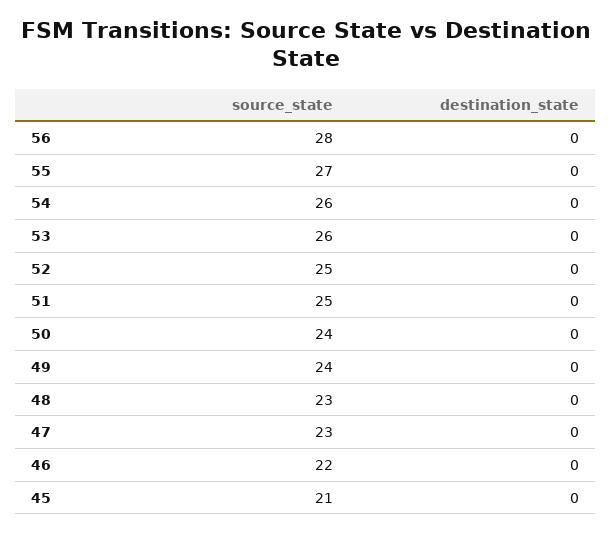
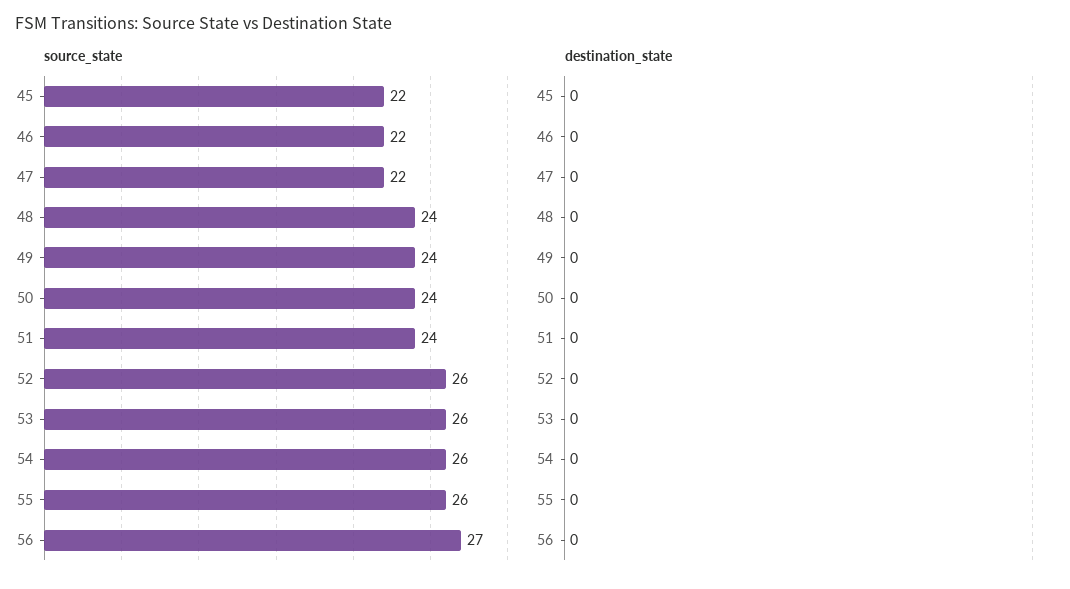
  {
    "source_state": {
-     "56": 28,
+     "56": 27,
-     "55": 27,
+     "55": 26,
      "54": 26,
      "53": 26,
-     "52": 25,
+     "52": 26,
-     "51": 25,
+     "51": 24,
      "50": 24,
      "49": 24,
-     "48": 23,
+     "48": 24,
-     "47": 23,
+     "47": 22,
      "46": 22,
-     "45": 21
+     "45": 22
    },
    "destination_state": {
      "56": 0,
      "55": 0,
      "54": 0,
      "53": 0,
      "52": 0,
      "51": 0,
      "50": 0,
      "49": 0,
      "48": 0,
      "47": 0,
      "46": 0,
      "45": 0
    }
  }

